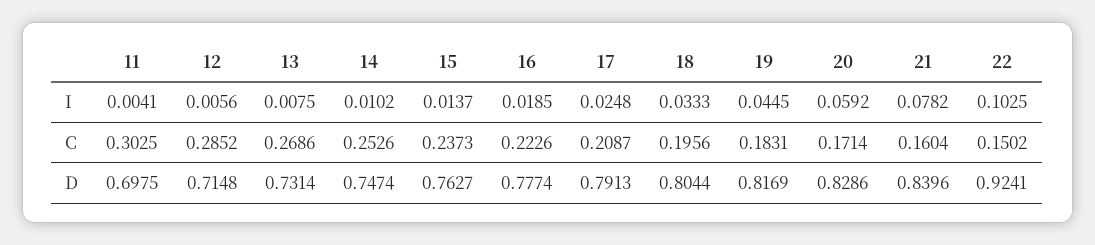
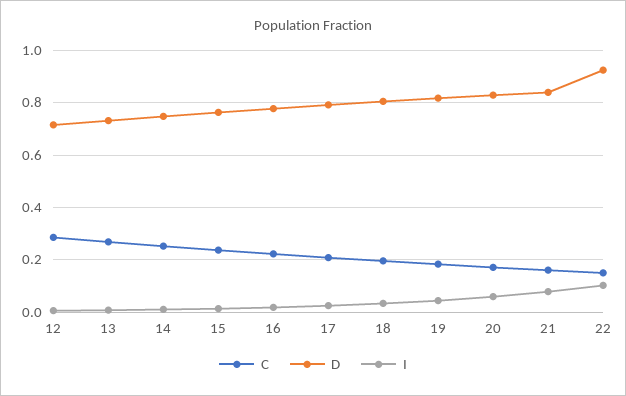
  {
    "I": {
-     "11": 0.0041,
      "12": 0.0056,
      "13": 0.0075,
      "14": 0.0102,
      "15": 0.0137,
      "16": 0.0185,
      "17": 0.0248,
      "18": 0.0333,
      "19": 0.0445,
      "20": 0.0592,
      "21": 0.0782,
      "22": 0.1025
    },
    "C": {
-     "11": 0.3025,
      "12": 0.2852,
      "13": 0.2686,
      "14": 0.2526,
      "15": 0.2373,
      "16": 0.2226,
      "17": 0.2087,
      "18": 0.1956,
      "19": 0.1831,
      "20": 0.1714,
      "21": 0.1604,
      "22": 0.1502
    },
    "D": {
-     "11": 0.6975,
      "12": 0.7148,
      "13": 0.7314,
      "14": 0.7474,
      "15": 0.7627,
      "16": 0.7774,
      "17": 0.7913,
      "18": 0.8044,
      "19": 0.8169,
      "20": 0.8286,
      "21": 0.8396,
      "22": 0.9241
    }
  }

